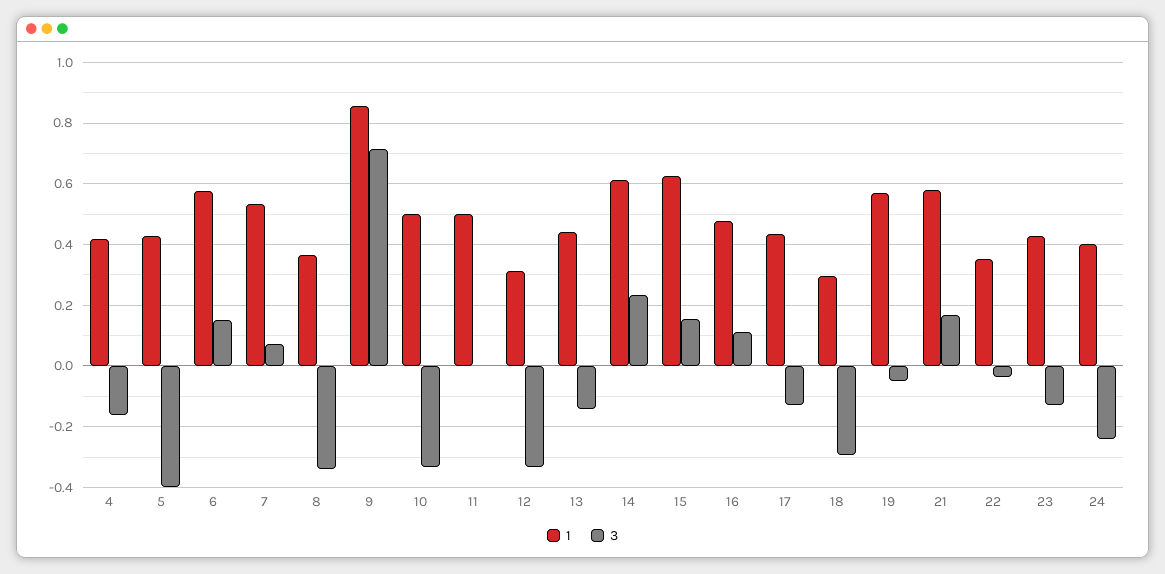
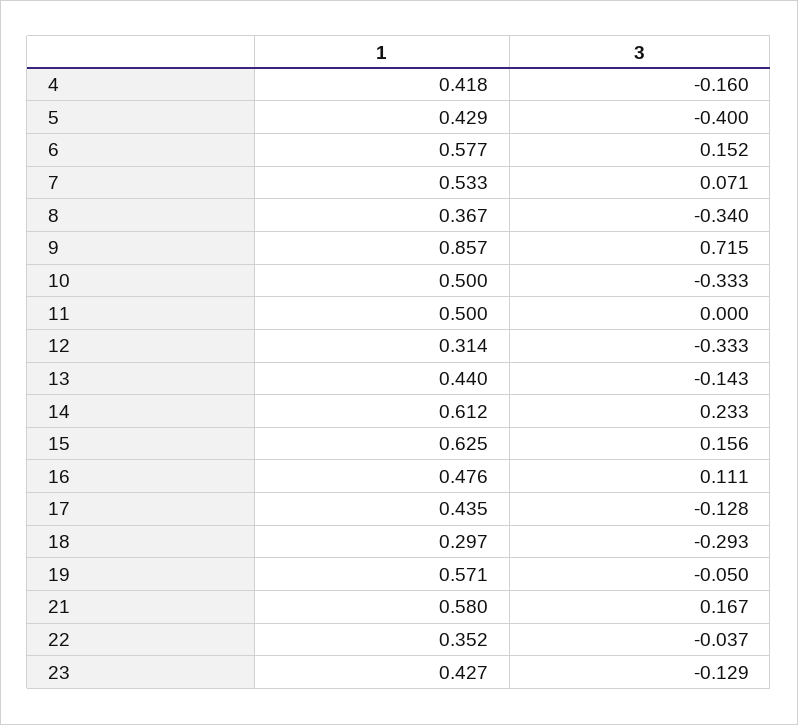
  {
    "1": {
      "4": 0.418,
      "5": 0.429,
      "6": 0.577,
      "7": 0.533,
      "8": 0.367,
      "9": 0.857,
      "10": 0.5,
      "11": 0.5,
      "12": 0.314,
      "13": 0.44,
      "14": 0.612,
      "15": 0.625,
      "16": 0.476,
      "17": 0.435,
      "18": 0.297,
      "19": 0.571,
      "21": 0.58,
      "22": 0.352,
-     "23": 0.427,
+     "23": 0.427
-     "24": 0.4
    },
    "3": {
      "4": -0.16,
      "5": -0.4,
      "6": 0.152,
      "7": 0.071,
      "8": -0.34,
      "9": 0.715,
      "10": -0.333,
      "11": 0,
      "12": -0.333,
      "13": -0.143,
      "14": 0.233,
      "15": 0.156,
      "16": 0.111,
      "17": -0.128,
      "18": -0.293,
      "19": -0.05,
      "21": 0.167,
      "22": -0.037,
-     "23": -0.129,
+     "23": -0.129
-     "24": -0.24
    }
  }

